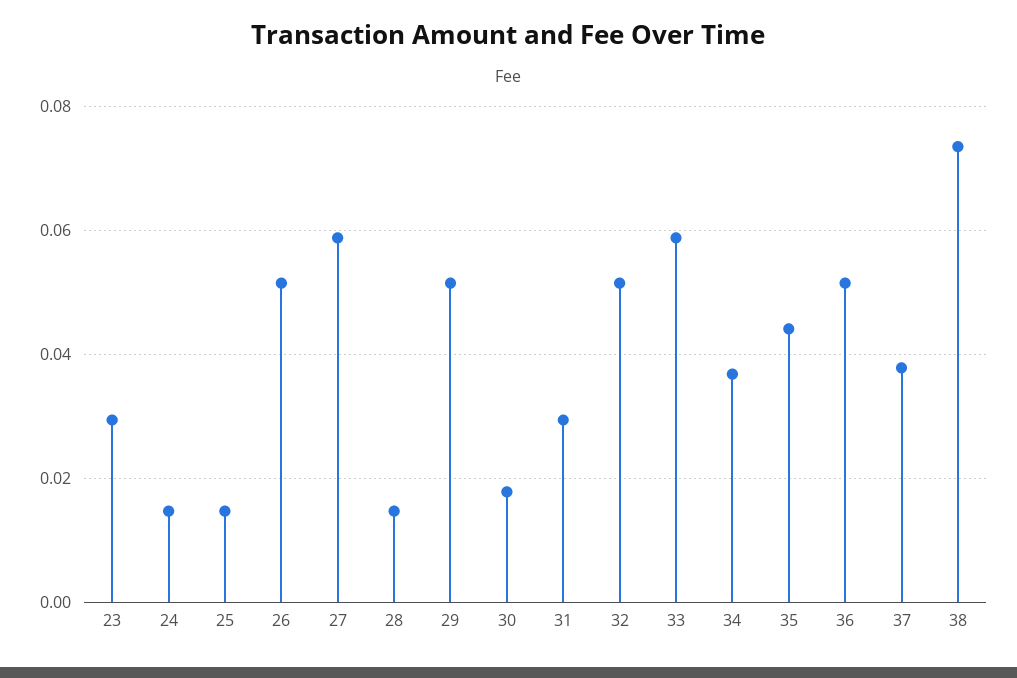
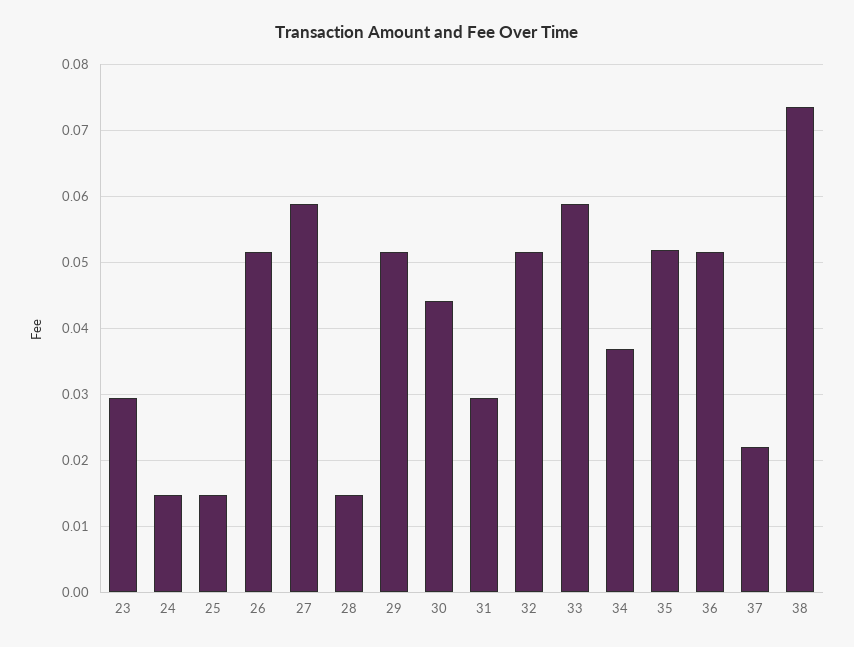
  {
    "23": 0.029,
    "24": 0.015,
    "25": 0.015,
    "26": 0.052,
    "27": 0.059,
    "28": 0.015,
    "29": 0.052,
-   "30": 0.018,
+   "30": 0.044,
    "31": 0.029,
    "32": 0.052,
    "33": 0.059,
    "34": 0.037,
-   "35": 0.044,
+   "35": 0.052,
    "36": 0.052,
-   "37": 0.038,
+   "37": 0.022,
    "38": 0.074
  }

